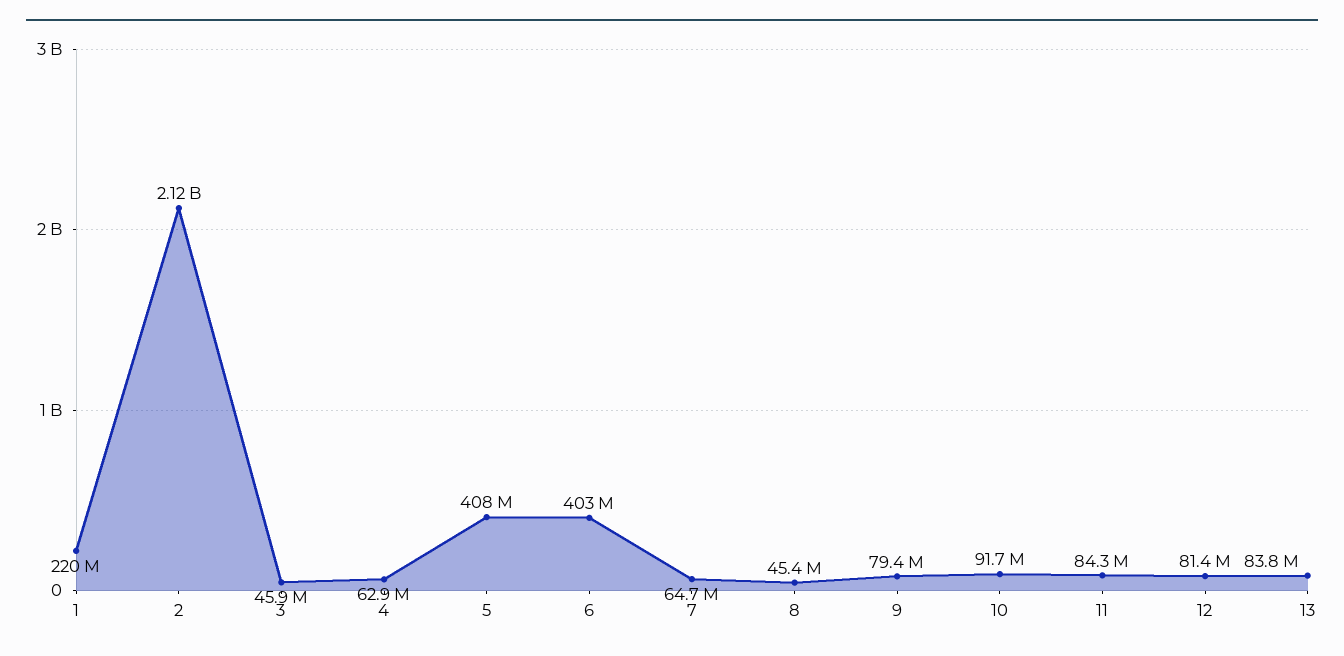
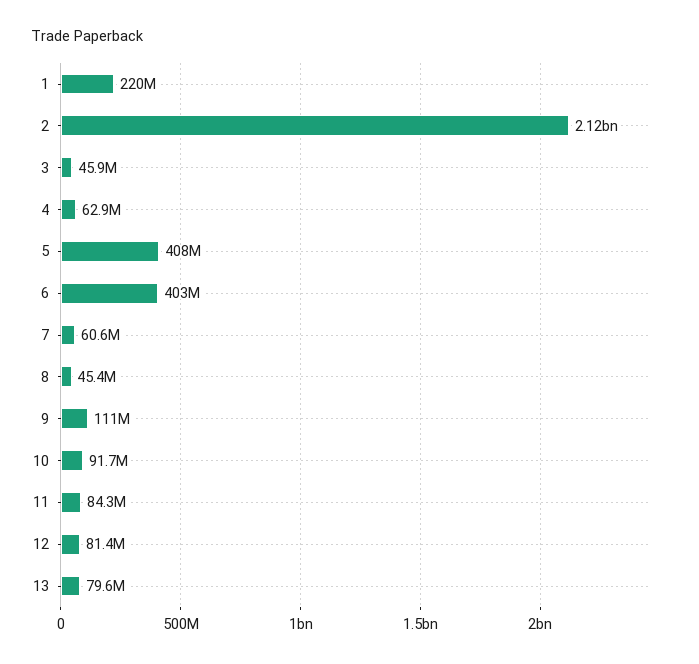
  {
    "1": 220000000,
    "2": 2120000000,
    "3": 45900000,
    "4": 62900000,
    "5": 408000000,
    "6": 403000000,
-   "7": 64700000,
+   "7": 60600000,
    "8": 45400000,
-   "9": 79400000,
+   "9": 111000000,
    "10": 91700000,
    "11": 84300000,
    "12": 81400000,
-   "13": 83800000
+   "13": 79600000
  }

